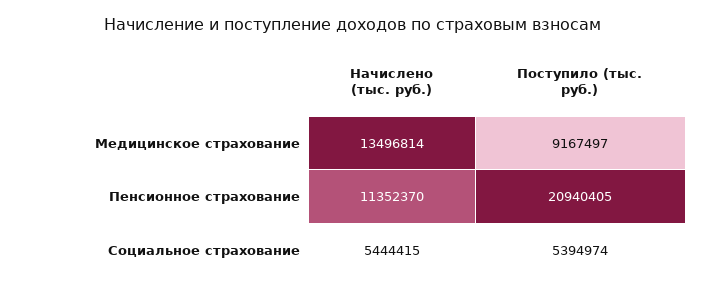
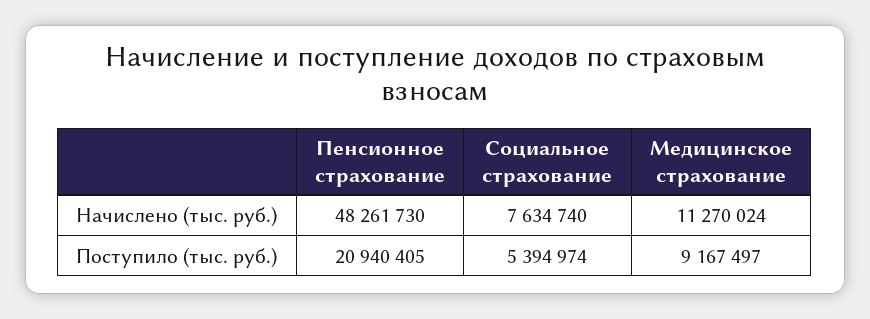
  {
    "Начислено (тыс. руб.)": {
-     "Медицинское страхование": 13496814,
+     "Медицинское страхование": 11270024,
-     "Пенсионное страхование": 11352370,
+     "Пенсионное страхование": 48261730,
-     "Социальное страхование": 5444415
+     "Социальное страхование": 7634740
    },
    "Поступило (тыс. руб.)": {
      "Медицинское страхование": 9167497,
      "Пенсионное страхование": 20940405,
      "Социальное страхование": 5394974
    }
  }

